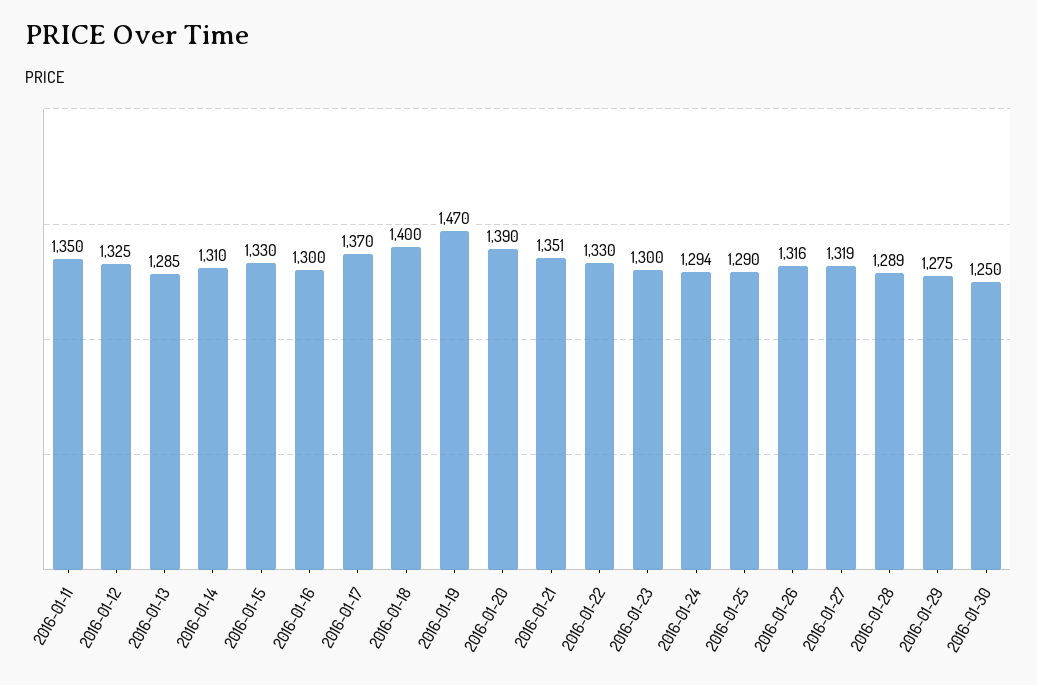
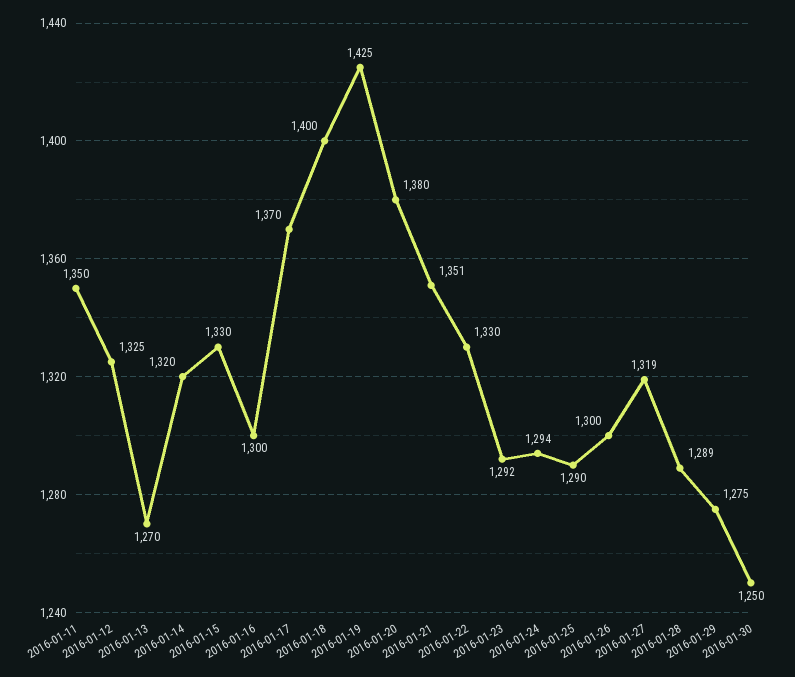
  {
    "2016-01-11": 1350,
    "2016-01-12": 1325,
-   "2016-01-13": 1285,
+   "2016-01-13": 1270,
-   "2016-01-14": 1310,
+   "2016-01-14": 1320,
    "2016-01-15": 1330,
    "2016-01-16": 1300,
    "2016-01-17": 1370,
    "2016-01-18": 1400,
-   "2016-01-19": 1470,
+   "2016-01-19": 1425,
-   "2016-01-20": 1390,
+   "2016-01-20": 1380,
    "2016-01-21": 1351,
    "2016-01-22": 1330,
-   "2016-01-23": 1300,
+   "2016-01-23": 1292,
    "2016-01-24": 1294,
    "2016-01-25": 1290,
-   "2016-01-26": 1316,
+   "2016-01-26": 1300,
    "2016-01-27": 1319,
    "2016-01-28": 1289,
    "2016-01-29": 1275,
    "2016-01-30": 1250
  }

